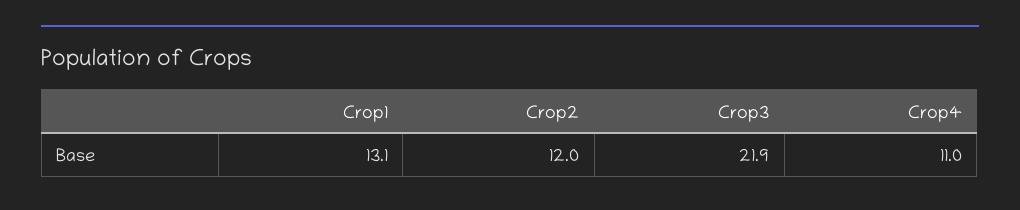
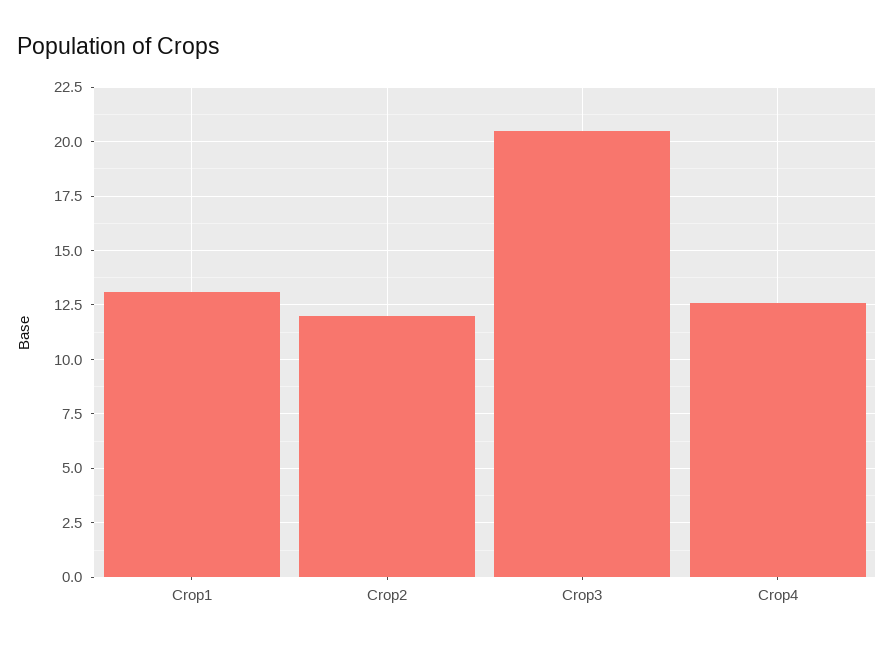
  {
    "Crop1": 13.1,
    "Crop2": 12,
-   "Crop3": 21.9,
+   "Crop3": 20.5,
-   "Crop4": 11
+   "Crop4": 12.5
  }

